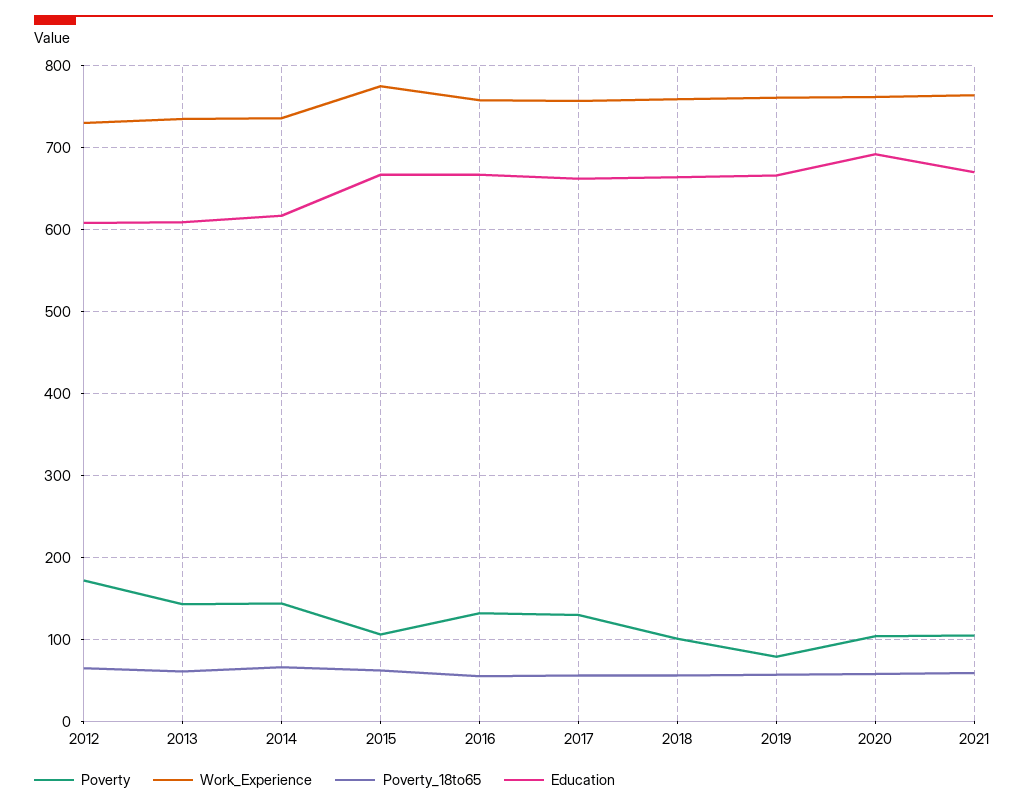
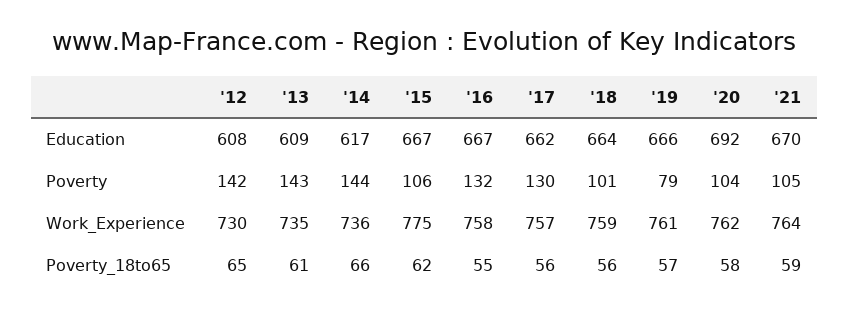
  {
    "Poverty": {
-     "2012": 170,
+     "2012": 142,
      "2013": 143,
      "2014": 144,
      "2015": 106,
      "2016": 132,
      "2017": 130,
      "2018": 101,
      "2019": 79,
      "2020": 104,
      "2021": 105
    },
    "Work_Experience": {
      "2012": 730,
      "2013": 735,
      "2014": 736,
      "2015": 775,
      "2016": 758,
      "2017": 757,
      "2018": 759,
      "2019": 761,
      "2020": 762,
      "2021": 764
    },
    "Poverty_18to65": {
      "2012": 65,
      "2013": 61,
      "2014": 66,
      "2015": 62,
      "2016": 55,
      "2017": 56,
      "2018": 56,
      "2019": 57,
      "2020": 58,
      "2021": 59
    },
    "Education": {
      "2012": 608,
      "2013": 609,
      "2014": 617,
      "2015": 667,
      "2016": 667,
      "2017": 662,
      "2018": 664,
      "2019": 666,
      "2020": 692,
      "2021": 670
    }
  }

